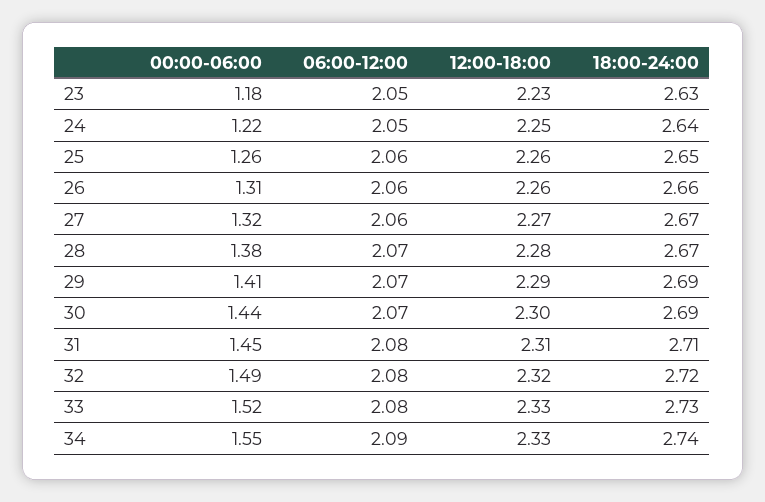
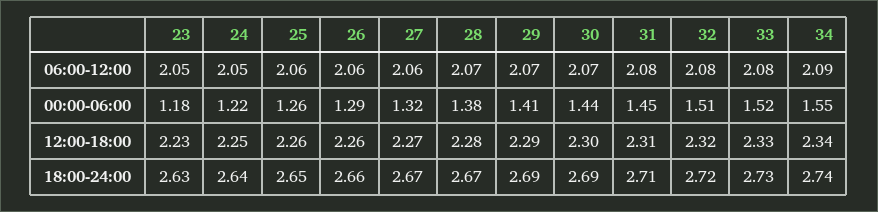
  {
    "00:00-06:00": {
      "23": 1.18,
      "24": 1.22,
      "25": 1.26,
-     "26": 1.31,
+     "26": 1.29,
      "27": 1.32,
      "28": 1.38,
      "29": 1.41,
      "30": 1.44,
      "31": 1.45,
-     "32": 1.49,
+     "32": 1.51,
      "33": 1.52,
      "34": 1.55
    },
    "06:00-12:00": {
      "23": 2.05,
      "24": 2.05,
      "25": 2.06,
      "26": 2.06,
      "27": 2.06,
      "28": 2.07,
      "29": 2.07,
      "30": 2.07,
      "31": 2.08,
      "32": 2.08,
      "33": 2.08,
      "34": 2.09
    },
    "12:00-18:00": {
      "23": 2.23,
      "24": 2.25,
      "25": 2.26,
      "26": 2.26,
      "27": 2.27,
      "28": 2.28,
      "29": 2.29,
      "30": 2.3,
      "31": 2.31,
      "32": 2.32,
      "33": 2.33,
-     "34": 2.33
+     "34": 2.34
    },
    "18:00-24:00": {
      "23": 2.63,
      "24": 2.64,
      "25": 2.65,
      "26": 2.66,
      "27": 2.67,
      "28": 2.67,
      "29": 2.69,
      "30": 2.69,
      "31": 2.71,
      "32": 2.72,
      "33": 2.73,
      "34": 2.74
    }
  }

